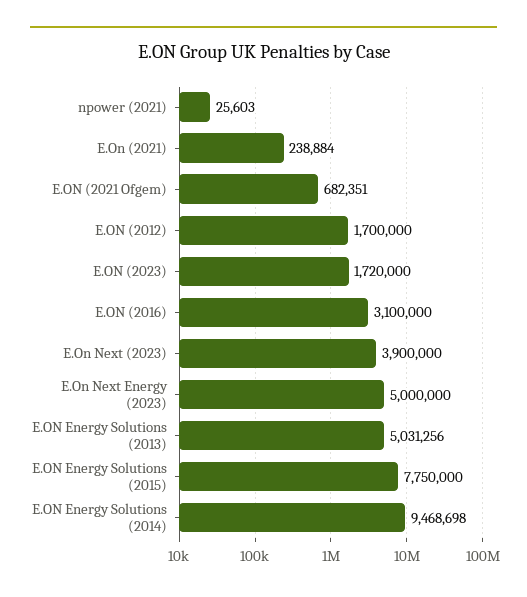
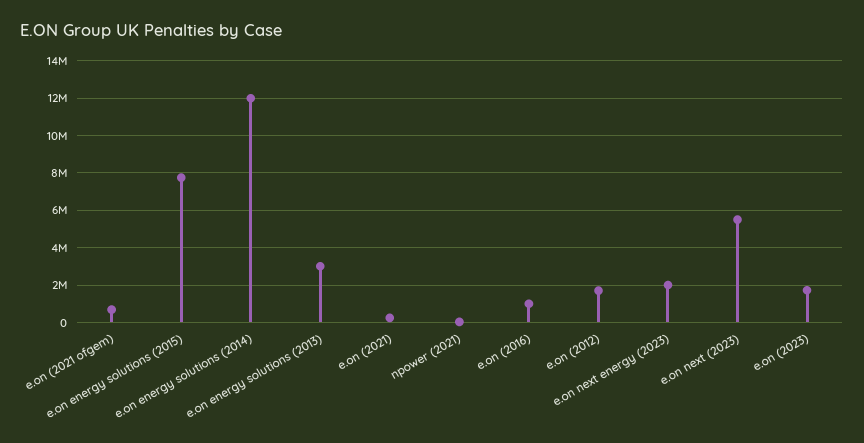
  {
    "npower (2021)": 25603,
    "E.On (2021)": 238884,
    "E.ON (2021 Ofgem)": 682351,
    "E.ON (2012)": 1700000,
    "E.ON (2023)": 1720000,
-   "E.ON (2016)": 3100000,
+   "E.ON (2016)": 1000000,
-   "E.On Next (2023)": 3900000,
+   "E.On Next (2023)": 5500000,
-   "E.On Next Energy (2023)": 5000000,
+   "E.On Next Energy (2023)": 2000000,
-   "E.ON Energy Solutions (2013)": 5031256,
+   "E.ON Energy Solutions (2013)": 3000000,
    "E.ON Energy Solutions (2015)": 7750000,
-   "E.ON Energy Solutions (2014)": 9468698
+   "E.ON Energy Solutions (2014)": 12000000
  }

